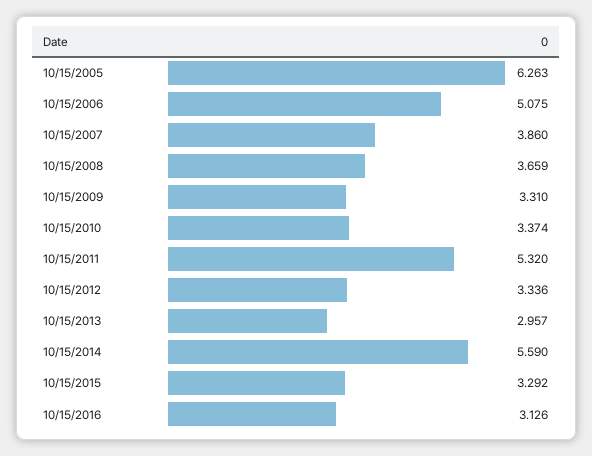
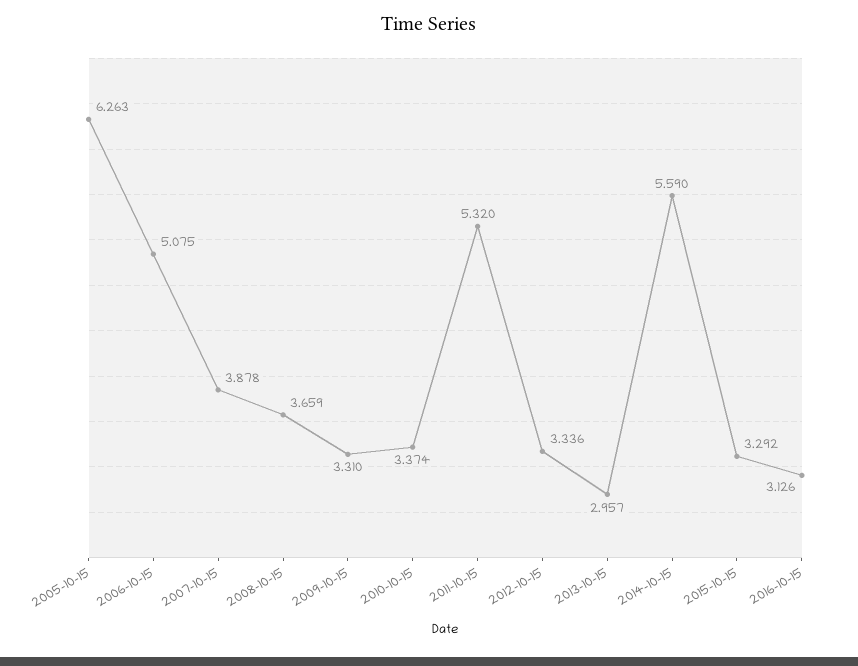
  {
    "10/15/2005": 6.263,
    "10/15/2006": 5.075,
-   "10/15/2007": 3.86,
+   "10/15/2007": 3.878,
    "10/15/2008": 3.659,
    "10/15/2009": 3.31,
    "10/15/2010": 3.374,
    "10/15/2011": 5.32,
    "10/15/2012": 3.336,
    "10/15/2013": 2.957,
    "10/15/2014": 5.59,
    "10/15/2015": 3.292,
    "10/15/2016": 3.126
  }

